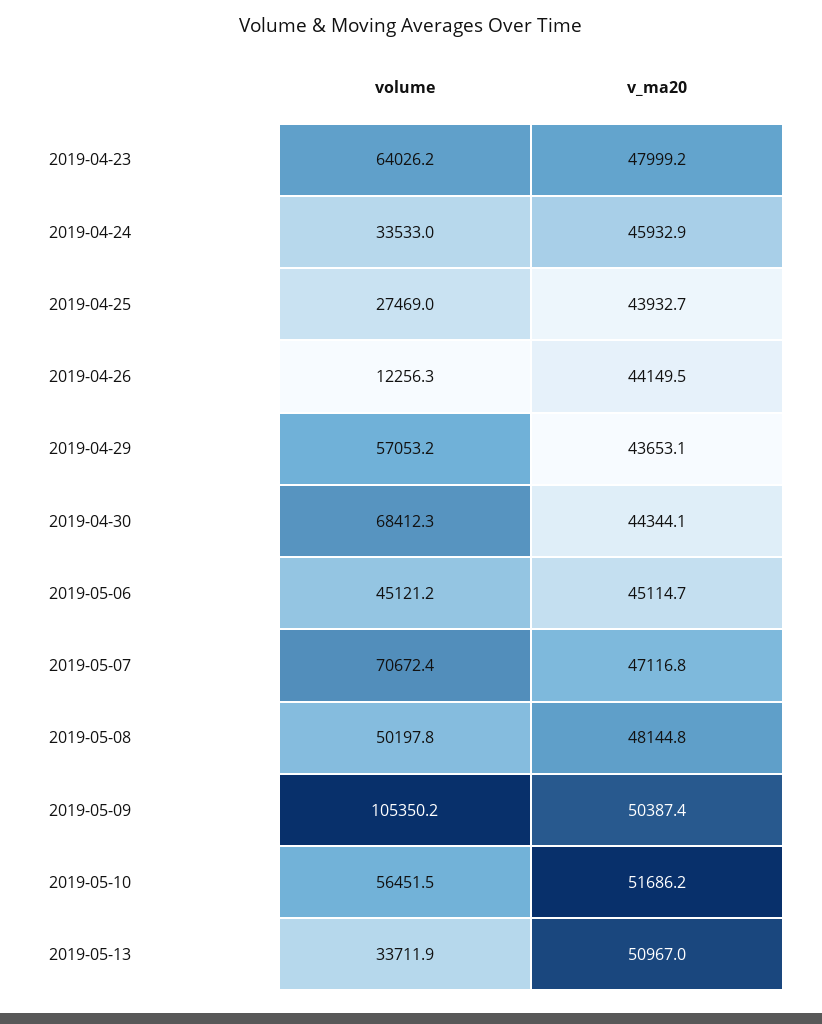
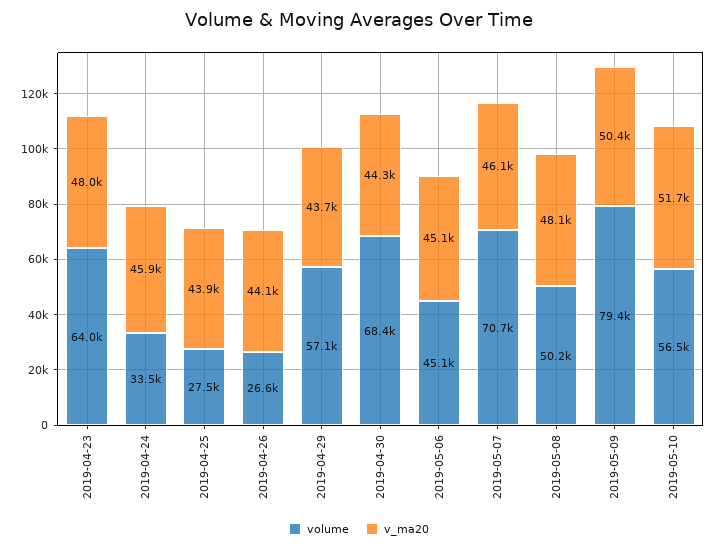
  {
    "volume": {
      "2019-04-23": 64026.2,
      "2019-04-24": 33533,
      "2019-04-25": 27469,
-     "2019-04-26": 12256.3,
+     "2019-04-26": 26600,
      "2019-04-29": 57053.2,
      "2019-04-30": 68412.3,
      "2019-05-06": 45121.2,
      "2019-05-07": 70672.4,
      "2019-05-08": 50197.8,
-     "2019-05-09": 105350.2,
+     "2019-05-09": 79400,
-     "2019-05-10": 56451.5,
+     "2019-05-10": 56451.5
-     "2019-05-13": 33711.9
    },
    "v_ma20": {
      "2019-04-23": 47999.2,
      "2019-04-24": 45932.9,
      "2019-04-25": 43932.7,
      "2019-04-26": 44149.5,
      "2019-04-29": 43653.1,
      "2019-04-30": 44344.1,
      "2019-05-06": 45114.7,
-     "2019-05-07": 47116.8,
+     "2019-05-07": 46100,
      "2019-05-08": 48144.8,
      "2019-05-09": 50387.4,
-     "2019-05-10": 51686.2,
+     "2019-05-10": 51686.2
-     "2019-05-13": 50967
    }
  }

